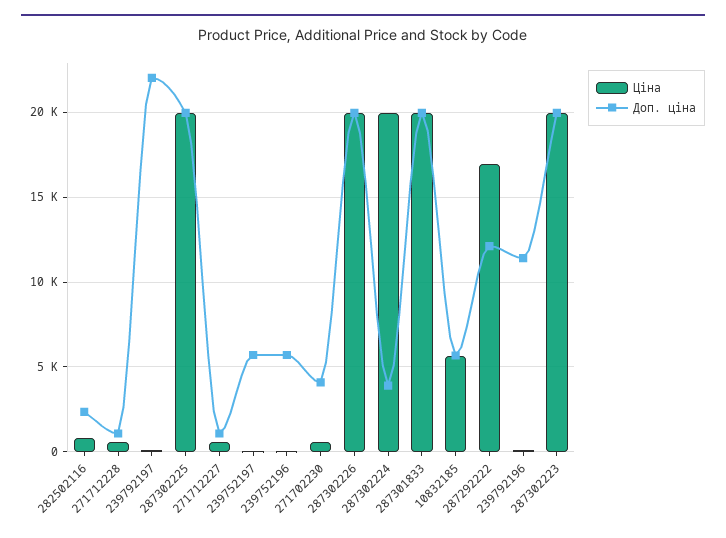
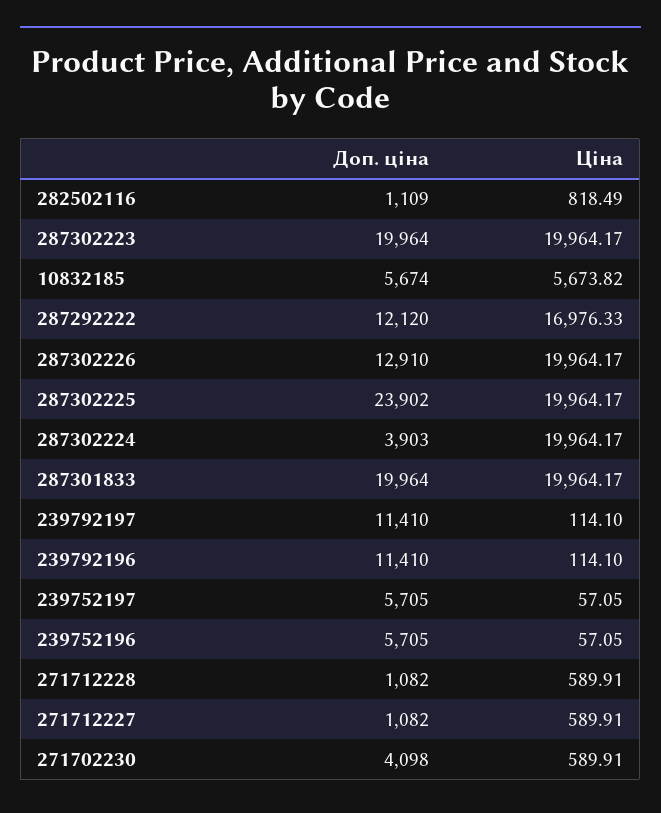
  {
    "Ціна": {
      "282502116": 818.49,
      "271712228": 589.91,
      "239792197": 114.1,
      "287302225": 19964.17,
      "271712227": 589.91,
      "239752197": 57.05,
      "239752196": 57.05,
      "271702230": 589.91,
      "287302226": 19964.17,
      "287302224": 19964.17,
      "287301833": 19964.17,
      "10832185": 5673.82,
      "287292222": 16976.33,
      "239792196": 114.1,
      "287302223": 19964.17
    },
    "Доп. ціна": {
-     "282502116": 2500,
+     "282502116": 1109,
      "271712228": 1082,
-     "239792197": 22000,
+     "239792197": 11410,
-     "287302225": 20000,
+     "287302225": 23902,
      "271712227": 1082,
      "239752197": 5705,
      "239752196": 5705,
      "271702230": 4098,
-     "287302226": 20000,
+     "287302226": 12910,
      "287302224": 3903,
      "287301833": 19964,
      "10832185": 5674,
      "287292222": 12120,
      "239792196": 11410,
      "287302223": 19964
    }
  }

